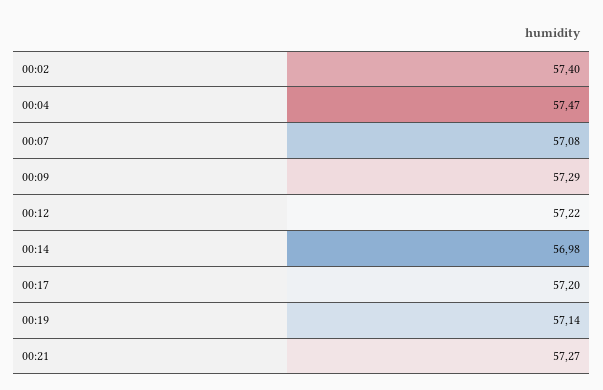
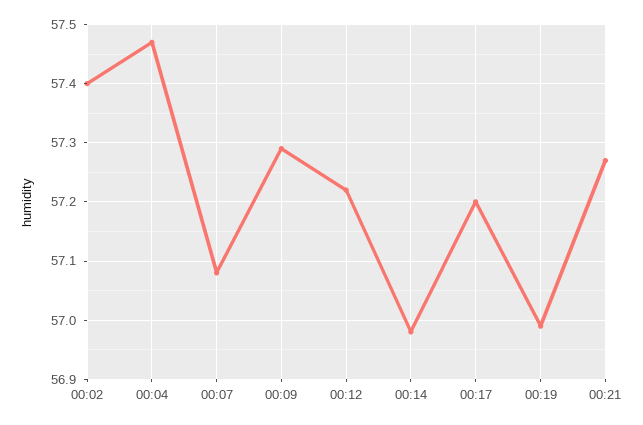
  {
    "00:02": 57.4,
    "00:04": 57.47,
    "00:07": 57.08,
    "00:09": 57.29,
    "00:12": 57.22,
    "00:14": 56.98,
    "00:17": 57.2,
-   "00:19": 57.14,
+   "00:19": 57,
    "00:21": 57.27
  }

